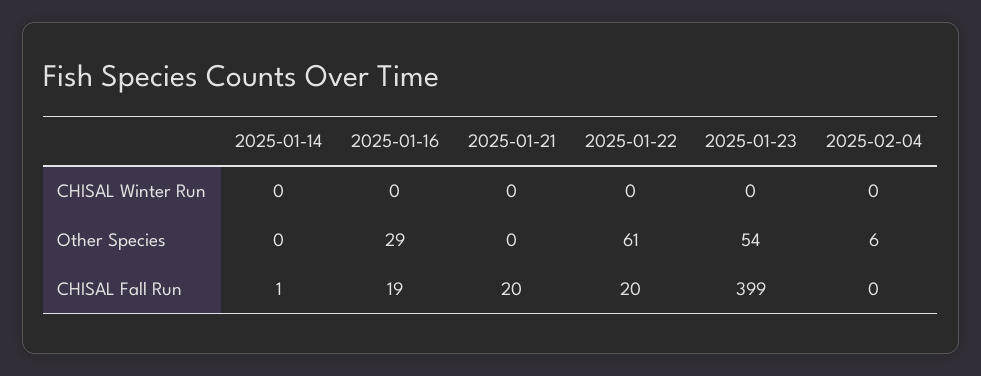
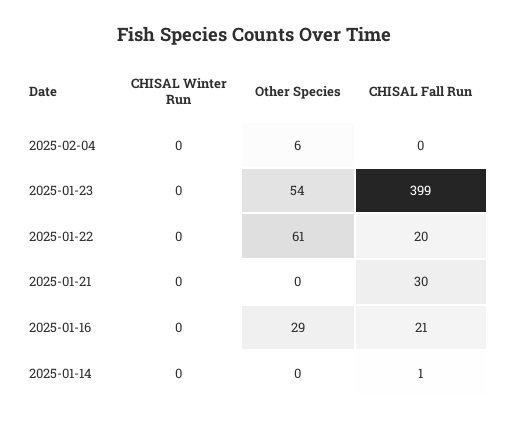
  {
    "2025-01-14": {
      "CHISAL Winter Run": 0,
      "Other Species": 0,
      "CHISAL Fall Run": 1
    },
    "2025-01-16": {
      "CHISAL Winter Run": 0,
      "Other Species": 29,
-     "CHISAL Fall Run": 19
+     "CHISAL Fall Run": 21
    },
    "2025-01-21": {
      "CHISAL Winter Run": 0,
      "Other Species": 0,
-     "CHISAL Fall Run": 20
+     "CHISAL Fall Run": 30
    },
    "2025-01-22": {
      "CHISAL Winter Run": 0,
      "Other Species": 61,
      "CHISAL Fall Run": 20
    },
    "2025-01-23": {
      "CHISAL Winter Run": 0,
      "Other Species": 54,
      "CHISAL Fall Run": 399
    },
    "2025-02-04": {
      "CHISAL Winter Run": 0,
      "Other Species": 6,
      "CHISAL Fall Run": 0
    }
  }

